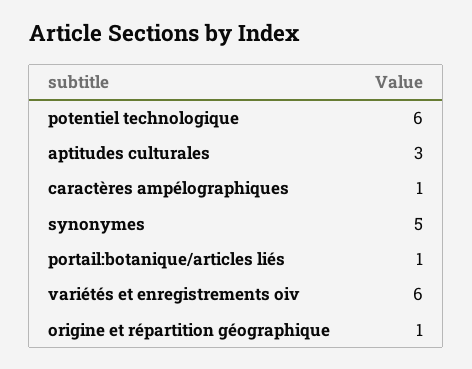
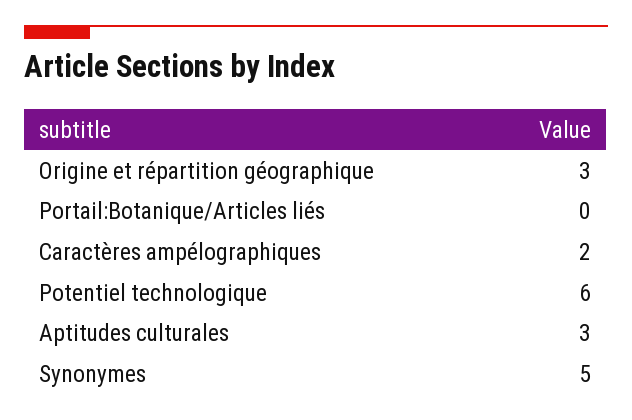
  {
    "potentiel technologique": 6,
    "aptitudes culturales": 3,
-   "caractères ampélographiques": 1,
+   "caractères ampélographiques": 2,
    "synonymes": 5,
-   "portail:botanique/articles liés": 1,
+   "portail:botanique/articles liés": 0,
-   "variétés et enregistrements oiv": 6,
-   "origine et répartition géographique": 1
+   "origine et répartition géographique": 3
  }

